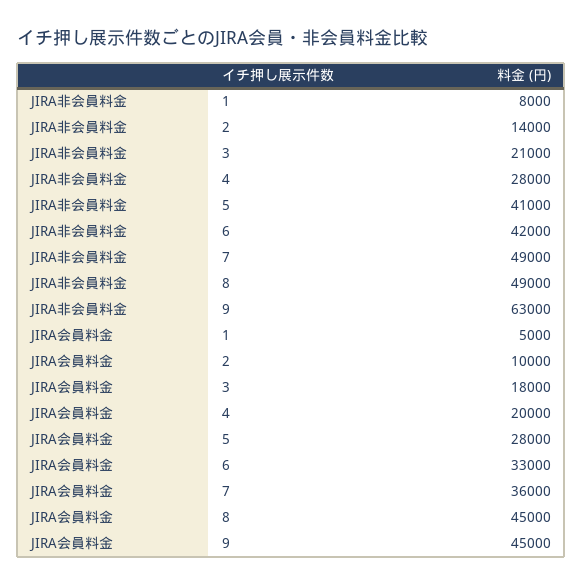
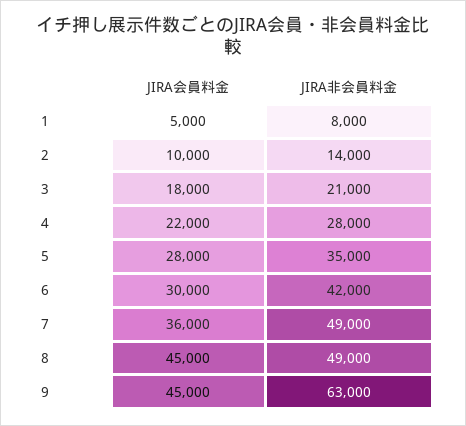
  {
    "JIRA非会員料金": {
      "1": 8000,
      "2": 14000,
      "3": 21000,
      "4": 28000,
-     "5": 41000,
+     "5": 35000,
      "6": 42000,
      "7": 49000,
      "8": 49000,
      "9": 63000
    },
    "JIRA会員料金": {
      "1": 5000,
      "2": 10000,
      "3": 18000,
-     "4": 20000,
+     "4": 22000,
      "5": 28000,
-     "6": 33000,
+     "6": 30000,
      "7": 36000,
      "8": 45000,
      "9": 45000
    }
  }

